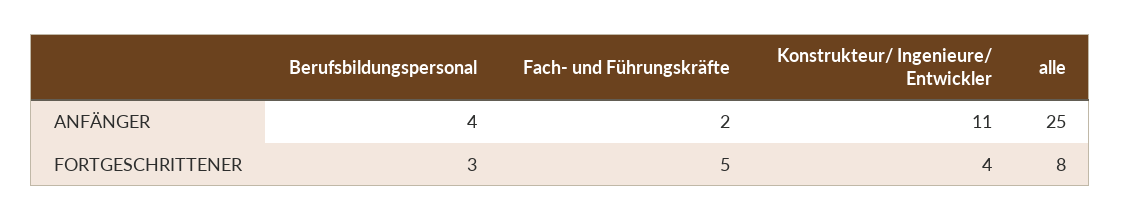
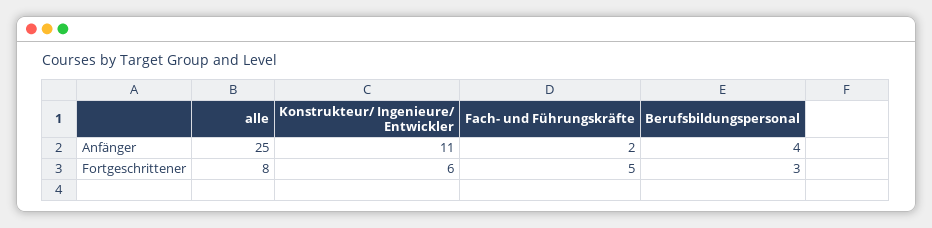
  {
    "Berufsbildungspersonal": {
      "ANFÄNGER": 4,
      "FORTGESCHRITTENER": 3
    },
    "Fach- und Führungskräfte": {
      "ANFÄNGER": 2,
      "FORTGESCHRITTENER": 5
    },
    "Konstrukteur/ Ingenieure/ Entwickler": {
      "ANFÄNGER": 11,
-     "FORTGESCHRITTENER": 4
+     "FORTGESCHRITTENER": 6
    },
    "alle": {
      "ANFÄNGER": 25,
      "FORTGESCHRITTENER": 8
    }
  }

